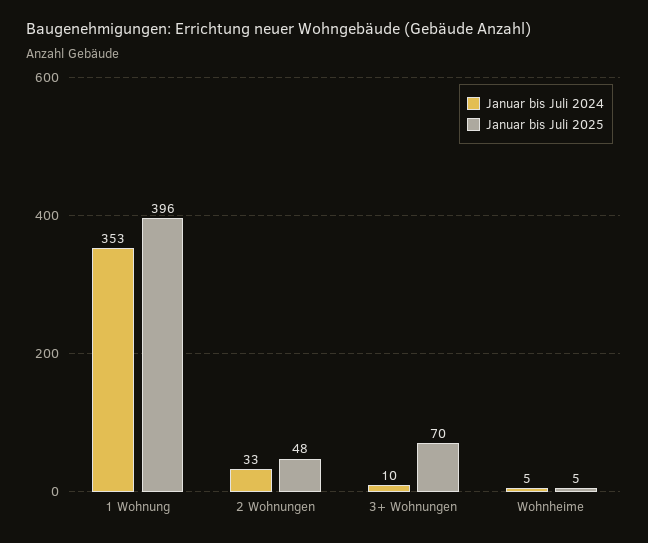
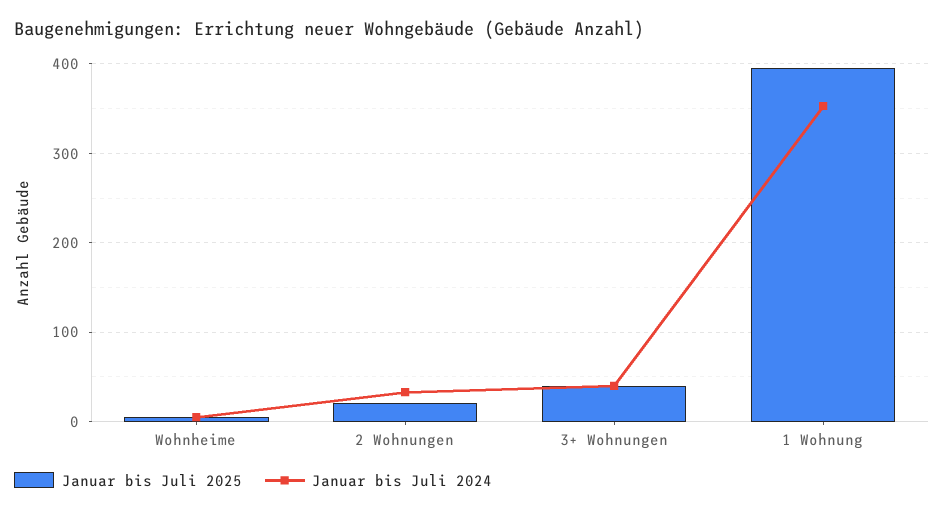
  {
    "Januar bis Juli 2024": {
      "1 Wohnung": 353,
      "2 Wohnungen": 33,
-     "3+ Wohnungen": 10,
+     "3+ Wohnungen": 40,
      "Wohnheime": 5
    },
    "Januar bis Juli 2025": {
      "1 Wohnung": 396,
-     "2 Wohnungen": 48,
+     "2 Wohnungen": 20,
-     "3+ Wohnungen": 70,
+     "3+ Wohnungen": 40,
      "Wohnheime": 5
    }
  }

